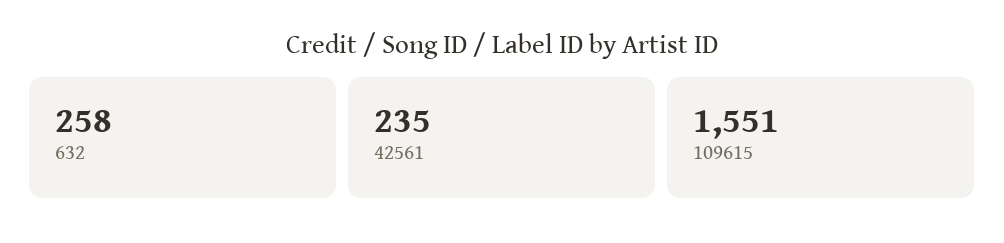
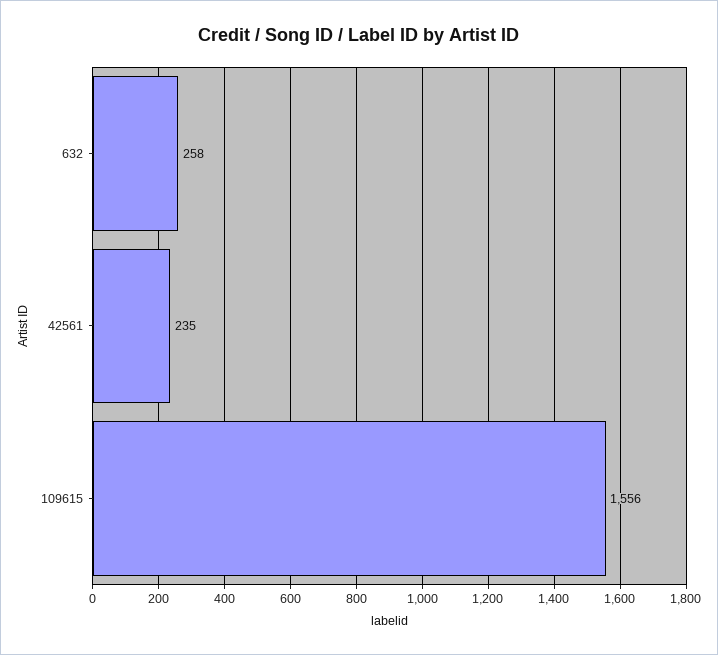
  {
    "632": 258,
    "42561": 235,
-   "109615": 1551
+   "109615": 1556
  }

